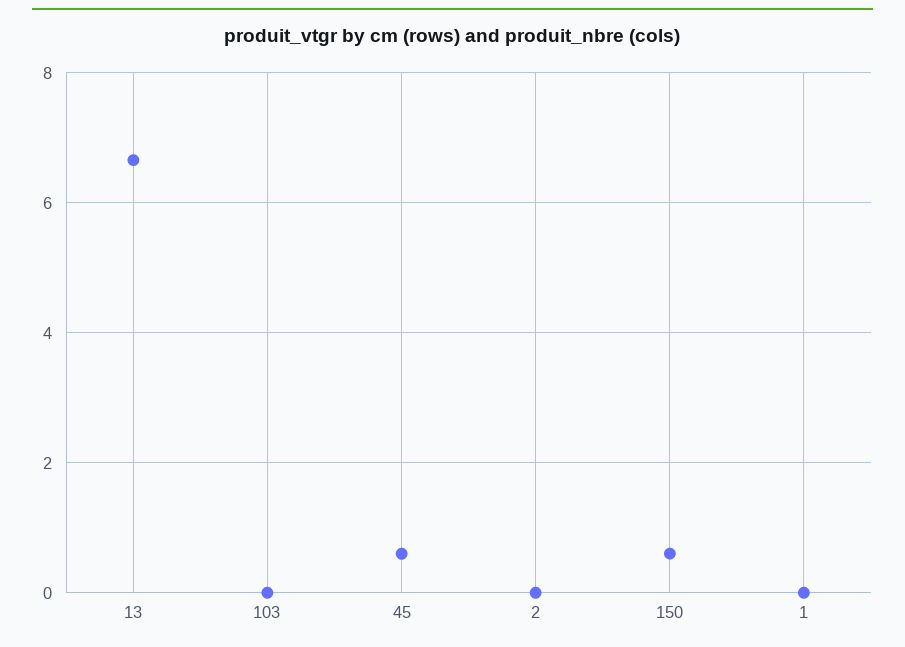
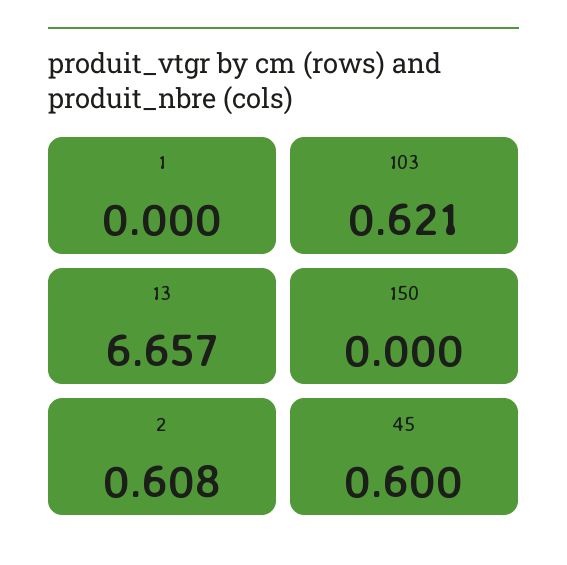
  {
    "13": 6.657,
-   "103": 0,
+   "103": 0.621,
    "45": 0.6,
-   "2": 0,
+   "2": 0.608,
-   "150": 0.6,
+   "150": 0,
    "1": 0
  }

